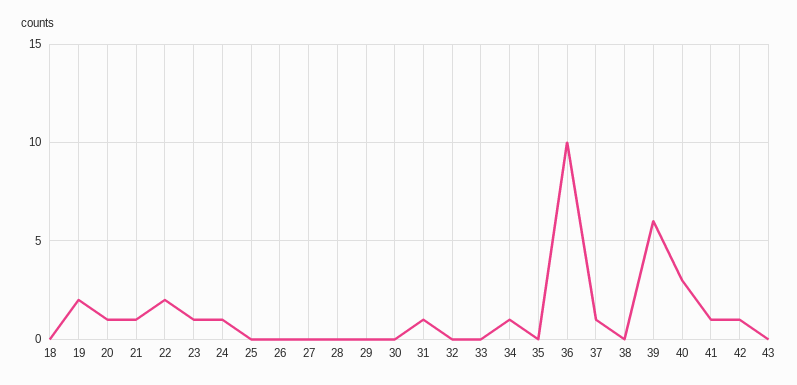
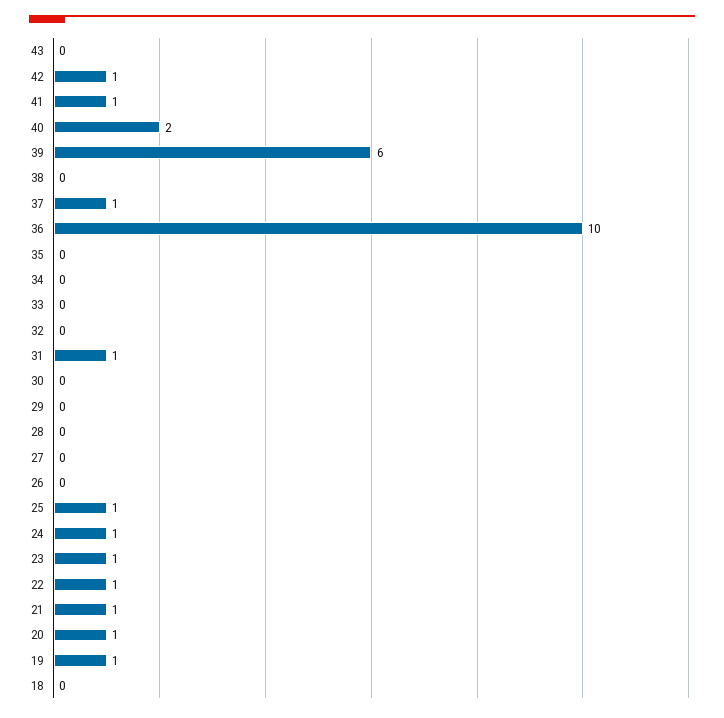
  {
    "18": 0,
-   "19": 2,
+   "19": 1,
    "20": 1,
    "21": 1,
-   "22": 2,
+   "22": 1,
    "23": 1,
    "24": 1,
-   "25": 0,
+   "25": 1,
    "26": 0,
    "27": 0,
    "28": 0,
    "29": 0,
    "30": 0,
    "31": 1,
    "32": 0,
    "33": 0,
-   "34": 1,
+   "34": 0,
    "35": 0,
    "36": 10,
    "37": 1,
    "38": 0,
    "39": 6,
-   "40": 3,
+   "40": 2,
    "41": 1,
    "42": 1,
    "43": 0
  }

